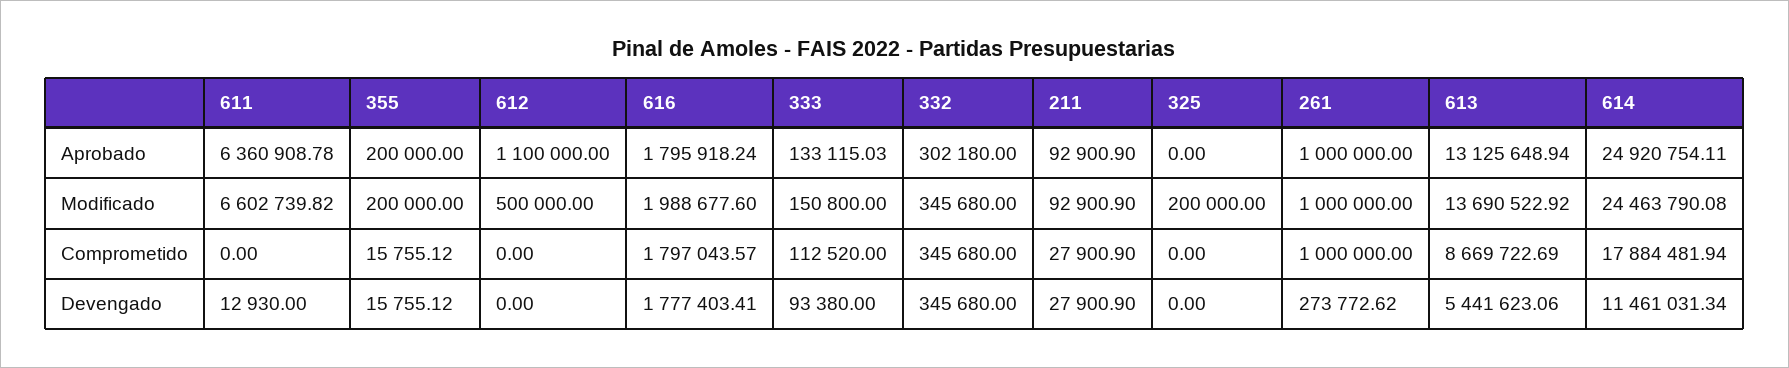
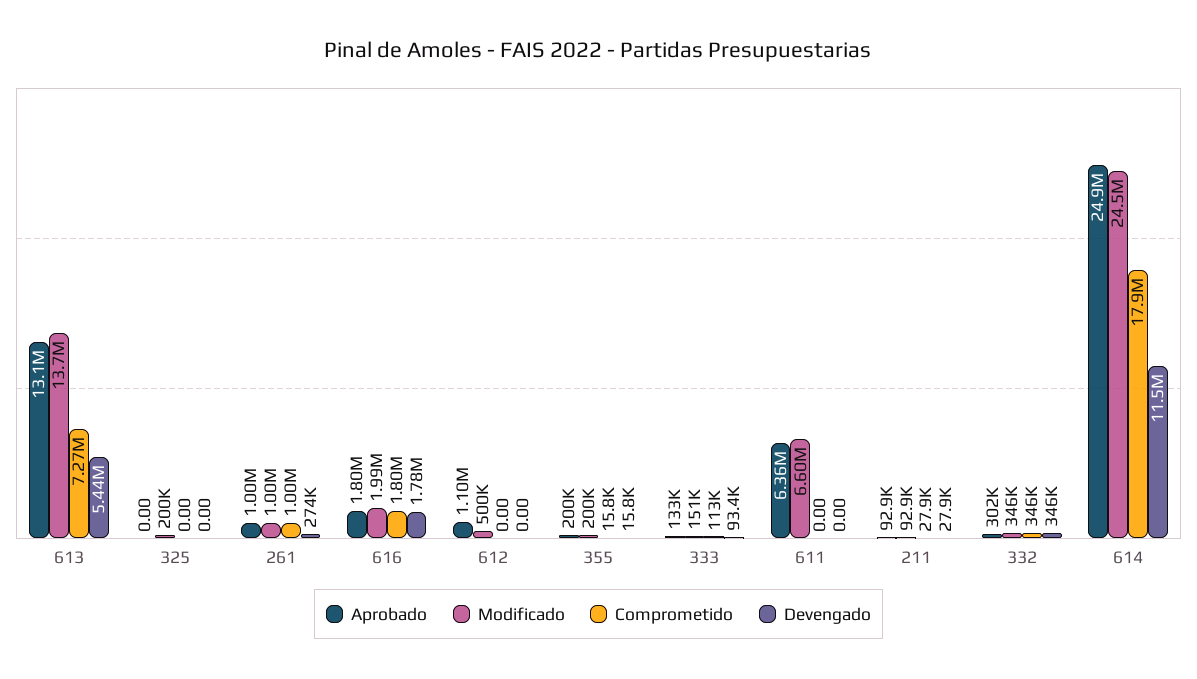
  {
    "Aprobado": {
      "611": 6360908.78,
      "355": 200000,
      "612": 1100000,
      "616": 1795918.24,
      "333": 133115.03,
      "332": 302180,
      "211": 92900.9,
      "325": 0,
      "261": 1000000,
      "613": 13125648.94,
      "614": 24920754.11
    },
    "Modificado": {
      "611": 6602739.82,
      "355": 200000,
      "612": 500000,
      "616": 1988677.6,
      "333": 150800,
      "332": 345680,
      "211": 92900.9,
      "325": 200000,
      "261": 1000000,
      "613": 13690522.92,
      "614": 24463790.08
    },
    "Comprometido": {
      "611": 0,
      "355": 15755.12,
      "612": 0,
      "616": 1797043.57,
      "333": 112520,
      "332": 345680,
      "211": 27900.9,
      "325": 0,
      "261": 1000000,
-     "613": 8669722.69,
+     "613": 7270000,
      "614": 17884481.94
    },
    "Devengado": {
-     "611": 12930,
+     "611": 0,
      "355": 15755.12,
      "612": 0,
      "616": 1777403.41,
      "333": 93380,
      "332": 345680,
      "211": 27900.9,
      "325": 0,
      "261": 273772.62,
      "613": 5441623.06,
      "614": 11461031.34
    }
  }

